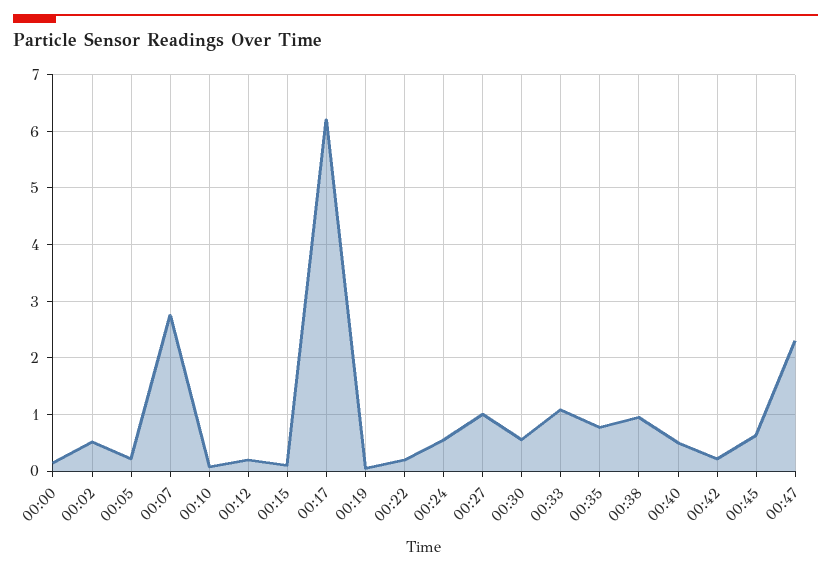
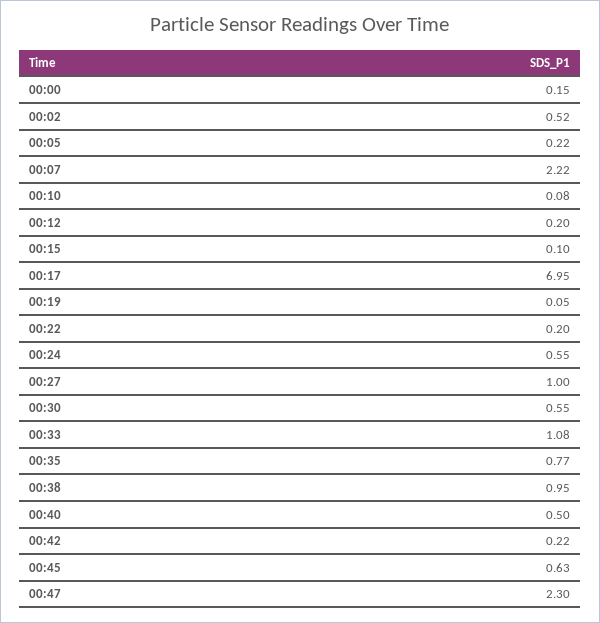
  {
    "00:00": 0.15,
    "00:02": 0.52,
    "00:05": 0.22,
-   "00:07": 2.8,
+   "00:07": 2.22,
    "00:10": 0.08,
    "00:12": 0.2,
    "00:15": 0.1,
-   "00:17": 6.2,
+   "00:17": 6.95,
    "00:19": 0.05,
    "00:22": 0.2,
    "00:24": 0.55,
    "00:27": 1,
    "00:30": 0.55,
    "00:33": 1.08,
    "00:35": 0.77,
    "00:38": 0.95,
    "00:40": 0.5,
    "00:42": 0.22,
    "00:45": 0.63,
    "00:47": 2.3
  }

